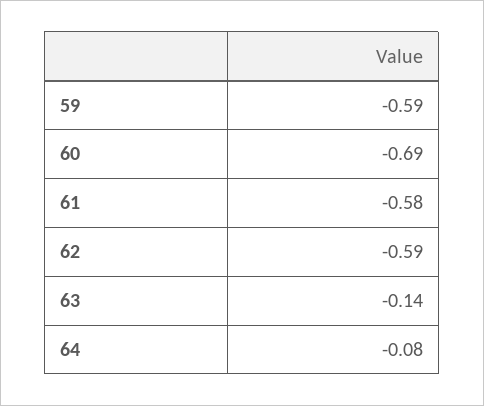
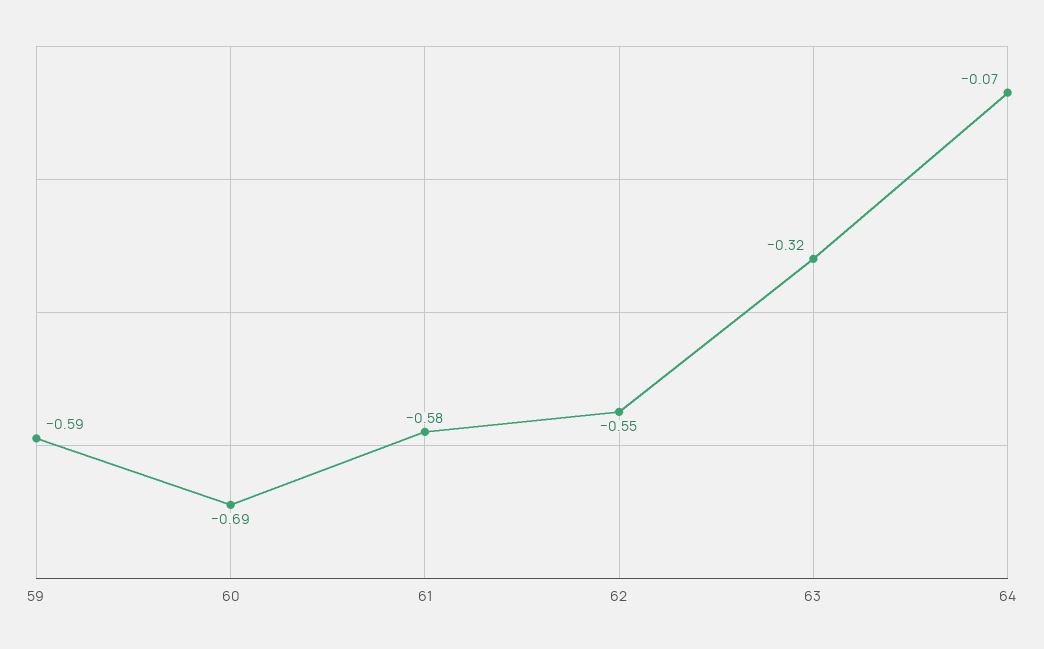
  {
    "59": -0.59,
    "60": -0.69,
    "61": -0.58,
-   "62": -0.59,
+   "62": -0.55,
-   "63": -0.14,
+   "63": -0.32,
-   "64": -0.08
+   "64": -0.07
  }

